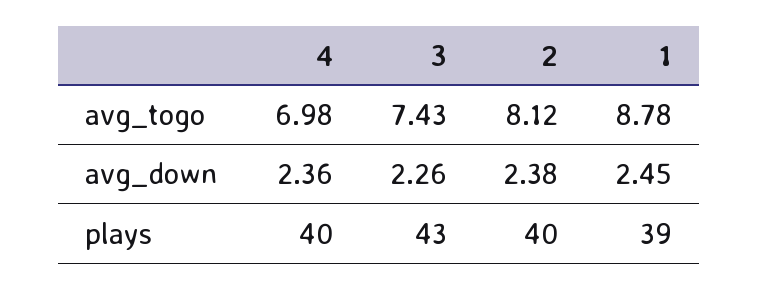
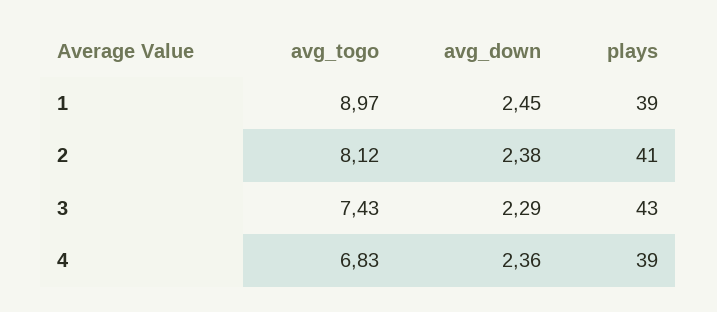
  {
    "4": {
-     "avg_togo": 6.98,
+     "avg_togo": 6.83,
      "avg_down": 2.36,
-     "plays": 40
+     "plays": 39
    },
    "3": {
      "avg_togo": 7.43,
-     "avg_down": 2.26,
+     "avg_down": 2.29,
      "plays": 43
    },
    "2": {
      "avg_togo": 8.12,
      "avg_down": 2.38,
-     "plays": 40
+     "plays": 41
    },
    "1": {
-     "avg_togo": 8.78,
+     "avg_togo": 8.97,
      "avg_down": 2.45,
      "plays": 39
    }
  }

